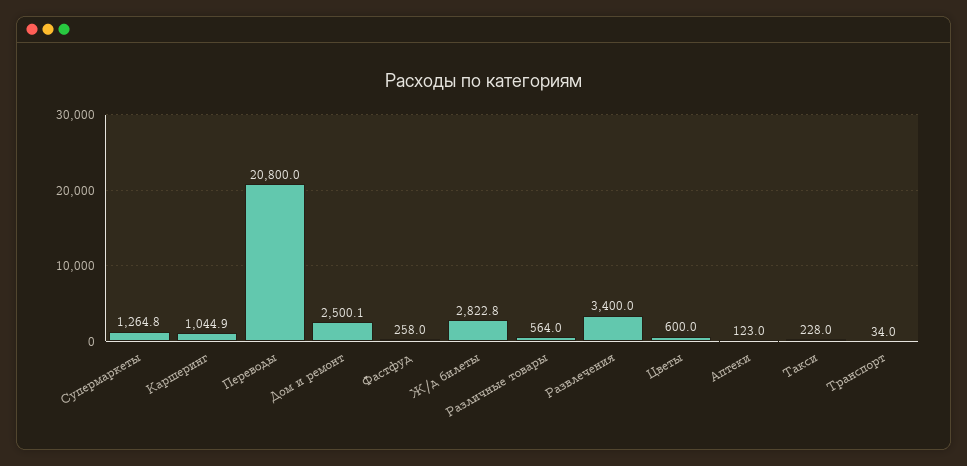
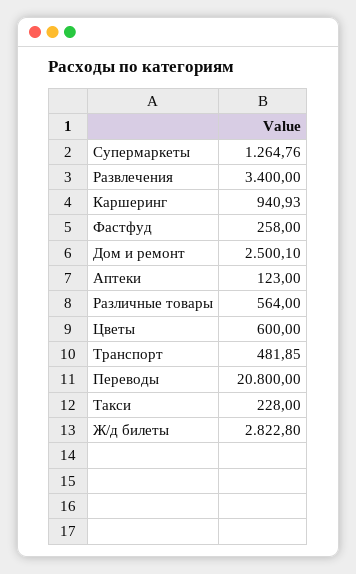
  {
    "Супермаркеты": 1264.76,
-   "Каршеринг": 1044.9,
+   "Каршеринг": 940.93,
    "Переводы": 20800,
    "Дом и ремонт": 2500.1,
    "Фастфуд": 258,
    "Ж/д билеты": 2822.8,
    "Различные товары": 564,
    "Развлечения": 3400,
    "Цветы": 600,
    "Аптеки": 123,
    "Такси": 228,
-   "Транспорт": 34
+   "Транспорт": 481.85
  }

